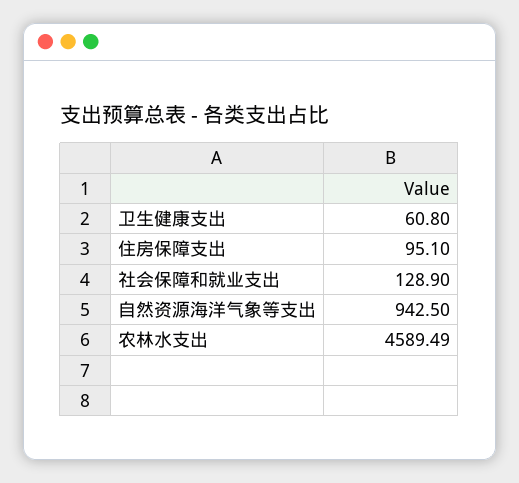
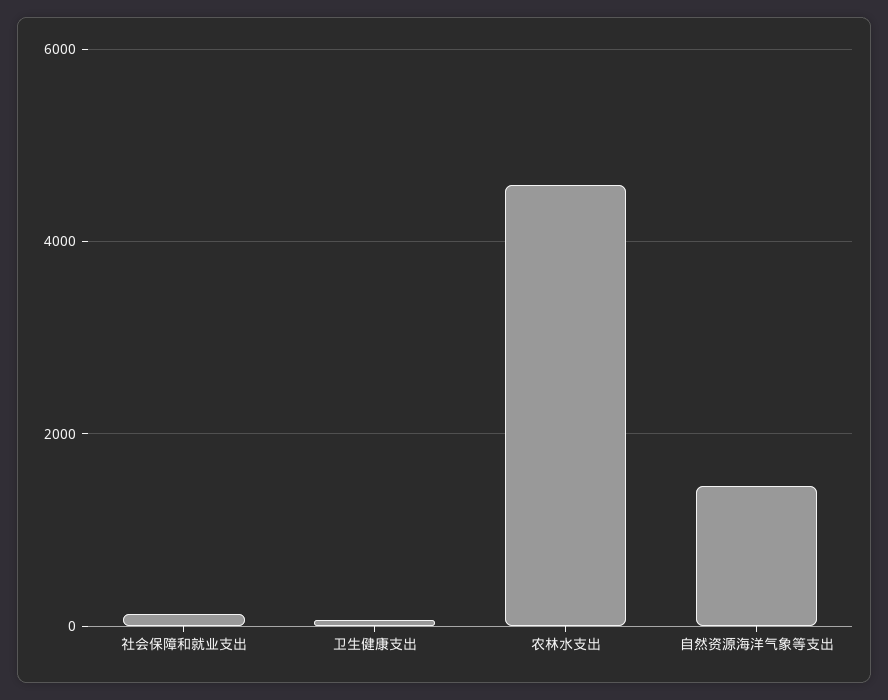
  {
    "卫生健康支出": 60.8,
-   "住房保障支出": 95.1,
    "社会保障和就业支出": 128.9,
-   "自然资源海洋气象等支出": 942.5,
+   "自然资源海洋气象等支出": 1400,
    "农林水支出": 4589.49
  }

